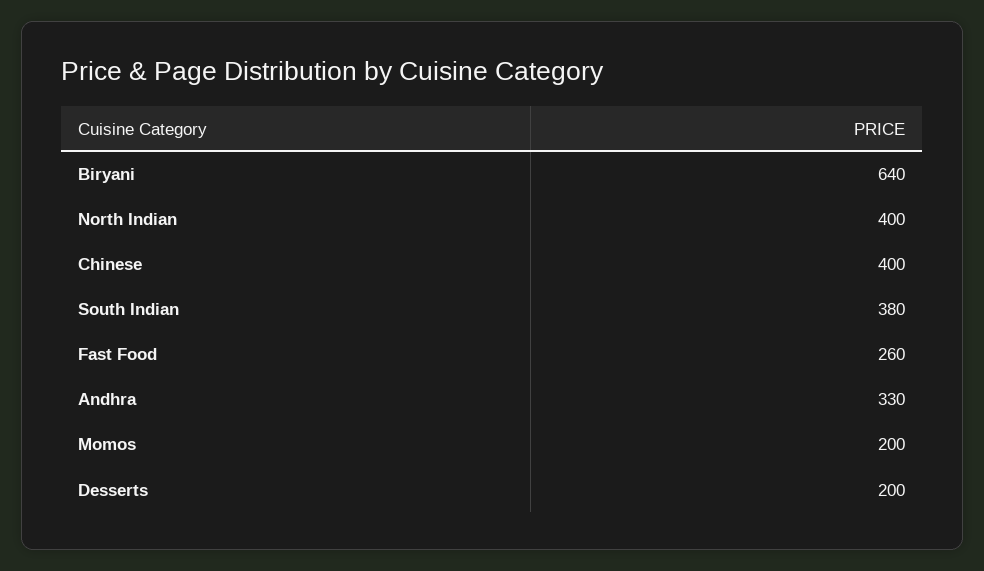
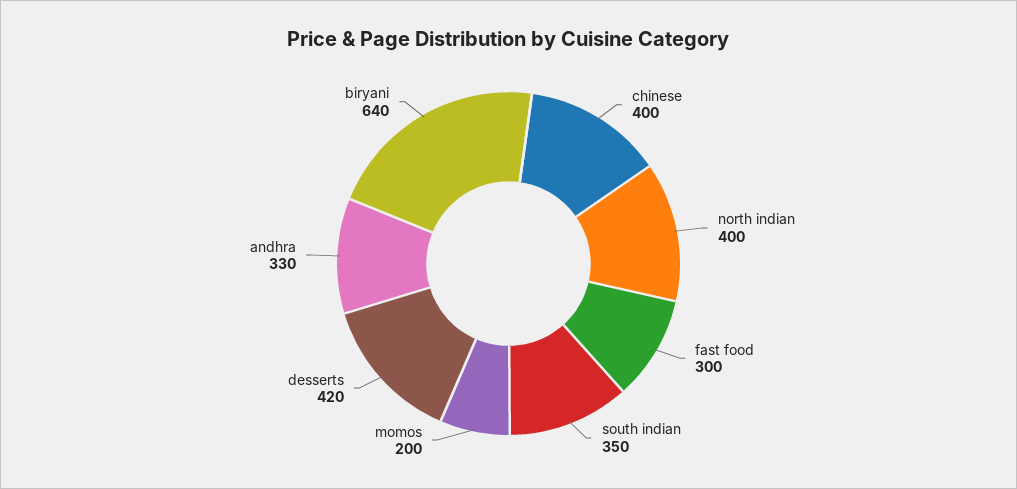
  {
    "Biryani": 640,
    "North Indian": 400,
    "Chinese": 400,
-   "South Indian": 380,
+   "South Indian": 350,
-   "Fast Food": 260,
+   "Fast Food": 300,
    "Andhra": 330,
    "Momos": 200,
-   "Desserts": 200
+   "Desserts": 420
  }

